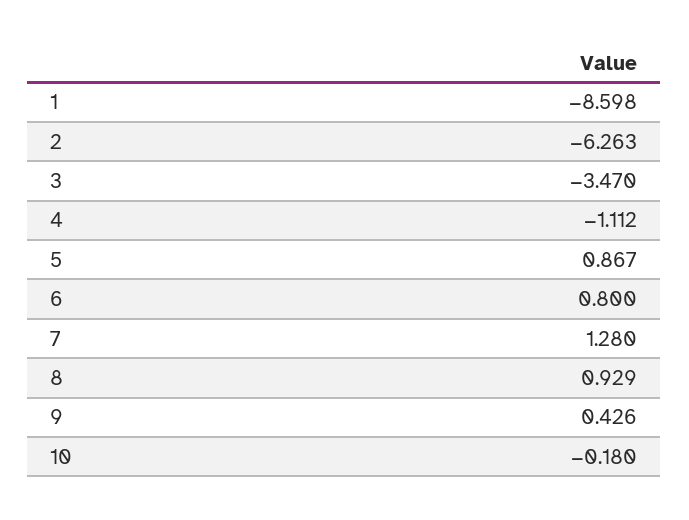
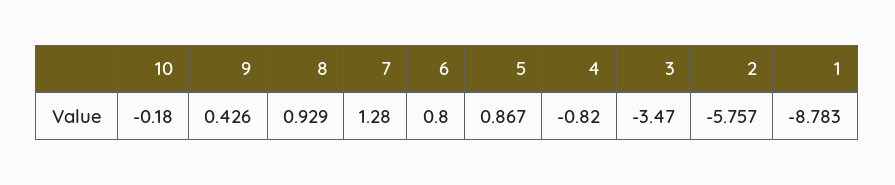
  {
-   "1": -8.598,
+   "1": -8.783,
-   "2": -6.263,
+   "2": -5.757,
    "3": -3.47,
-   "4": -1.112,
+   "4": -0.82,
    "5": 0.867,
    "6": 0.8,
    "7": 1.28,
    "8": 0.929,
    "9": 0.426,
    "10": -0.18
  }

